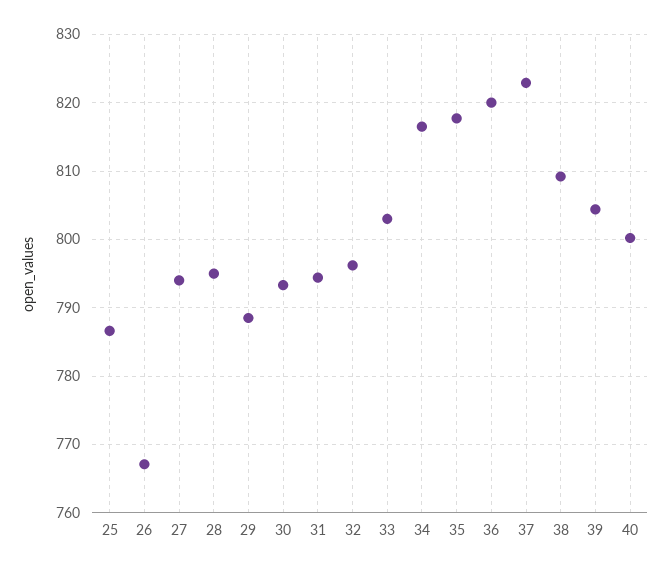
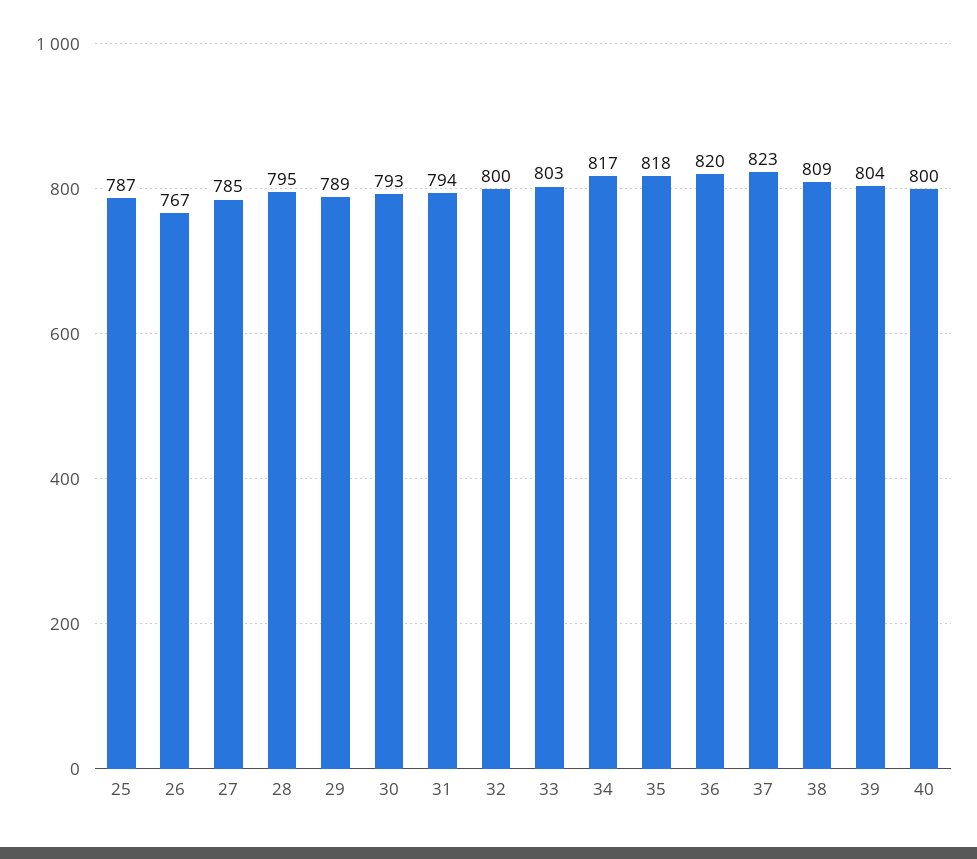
  {
    "25": 787,
    "26": 767,
-   "27": 794,
+   "27": 785,
    "28": 795,
    "29": 789,
    "30": 793,
    "31": 794,
-   "32": 796,
+   "32": 800,
    "33": 803,
    "34": 817,
    "35": 818,
    "36": 820,
    "37": 823,
    "38": 809,
    "39": 804,
    "40": 800
  }

